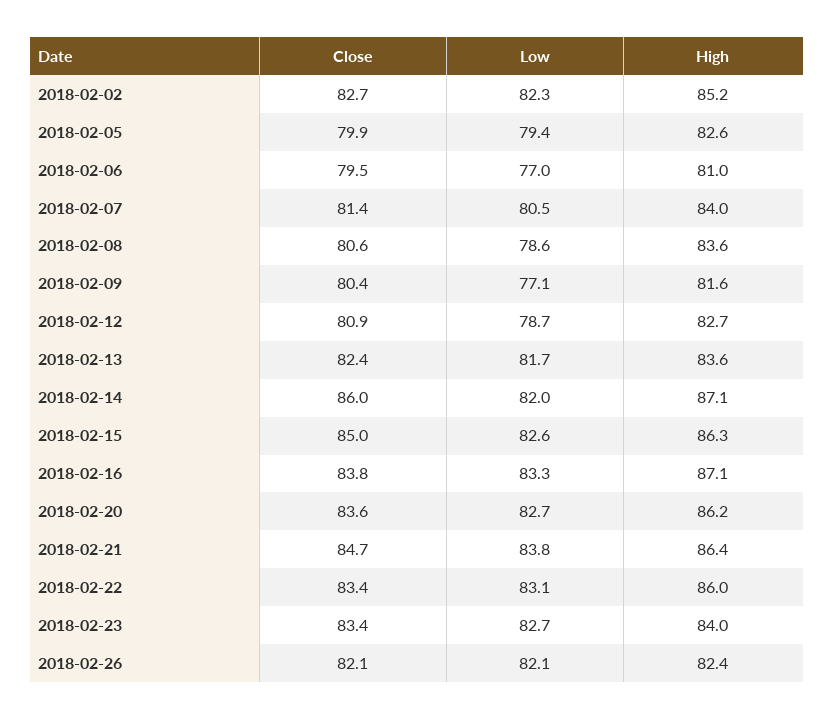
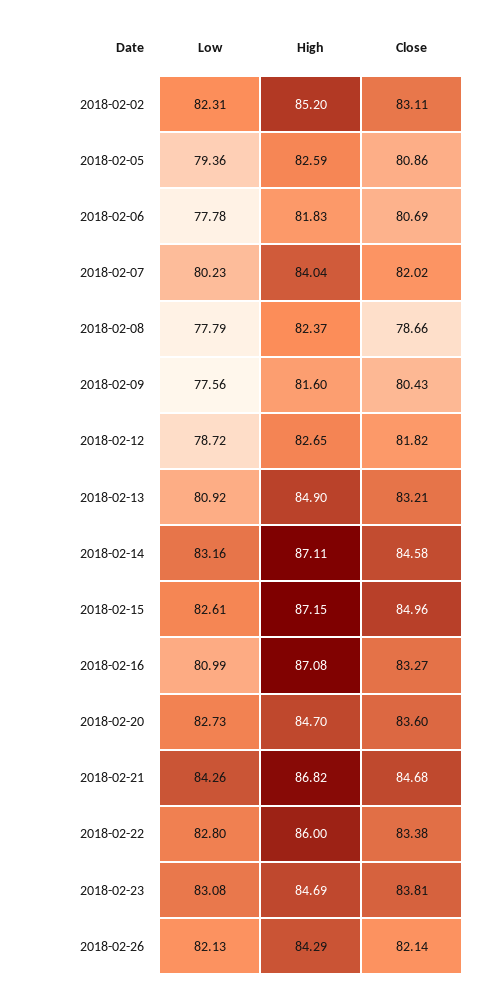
  {
    "Close": {
-     "2018-02-02": 82.7,
+     "2018-02-02": 83.11,
-     "2018-02-05": 79.9,
+     "2018-02-05": 80.86,
-     "2018-02-06": 79.5,
+     "2018-02-06": 80.69,
-     "2018-02-07": 81.4,
+     "2018-02-07": 82.02,
-     "2018-02-08": 80.6,
+     "2018-02-08": 78.66,
      "2018-02-09": 80.43,
-     "2018-02-12": 80.9,
+     "2018-02-12": 81.82,
-     "2018-02-13": 82.4,
+     "2018-02-13": 83.21,
-     "2018-02-14": 86,
+     "2018-02-14": 84.58,
      "2018-02-15": 84.96,
-     "2018-02-16": 83.8,
+     "2018-02-16": 83.27,
      "2018-02-20": 83.6,
      "2018-02-21": 84.68,
      "2018-02-22": 83.38,
-     "2018-02-23": 83.4,
+     "2018-02-23": 83.81,
      "2018-02-26": 82.14
    },
    "Low": {
      "2018-02-02": 82.31,
      "2018-02-05": 79.36,
-     "2018-02-06": 77,
+     "2018-02-06": 77.78,
-     "2018-02-07": 80.5,
+     "2018-02-07": 80.23,
-     "2018-02-08": 78.6,
+     "2018-02-08": 77.79,
-     "2018-02-09": 77.1,
+     "2018-02-09": 77.56,
      "2018-02-12": 78.72,
-     "2018-02-13": 81.7,
+     "2018-02-13": 80.92,
-     "2018-02-14": 82,
+     "2018-02-14": 83.16,
      "2018-02-15": 82.61,
-     "2018-02-16": 83.3,
+     "2018-02-16": 80.99,
      "2018-02-20": 82.73,
-     "2018-02-21": 83.8,
+     "2018-02-21": 84.26,
-     "2018-02-22": 83.1,
+     "2018-02-22": 82.8,
-     "2018-02-23": 82.7,
+     "2018-02-23": 83.08,
      "2018-02-26": 82.13
    },
    "High": {
      "2018-02-02": 85.2,
      "2018-02-05": 82.59,
-     "2018-02-06": 81,
+     "2018-02-06": 81.83,
      "2018-02-07": 84.04,
-     "2018-02-08": 83.6,
+     "2018-02-08": 82.37,
      "2018-02-09": 81.6,
      "2018-02-12": 82.65,
-     "2018-02-13": 83.6,
+     "2018-02-13": 84.9,
      "2018-02-14": 87.11,
-     "2018-02-15": 86.3,
+     "2018-02-15": 87.15,
      "2018-02-16": 87.08,
-     "2018-02-20": 86.2,
+     "2018-02-20": 84.7,
-     "2018-02-21": 86.4,
+     "2018-02-21": 86.82,
      "2018-02-22": 86,
-     "2018-02-23": 84,
+     "2018-02-23": 84.69,
-     "2018-02-26": 82.4
+     "2018-02-26": 84.29
    }
  }

